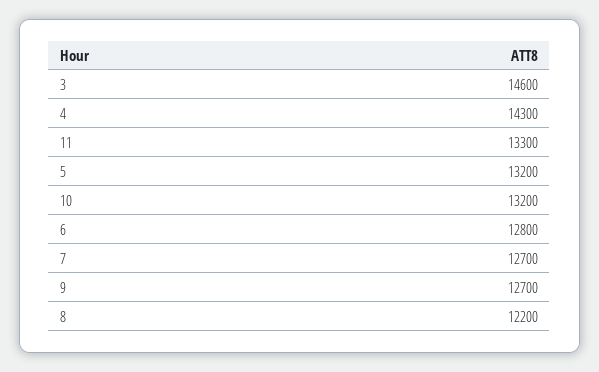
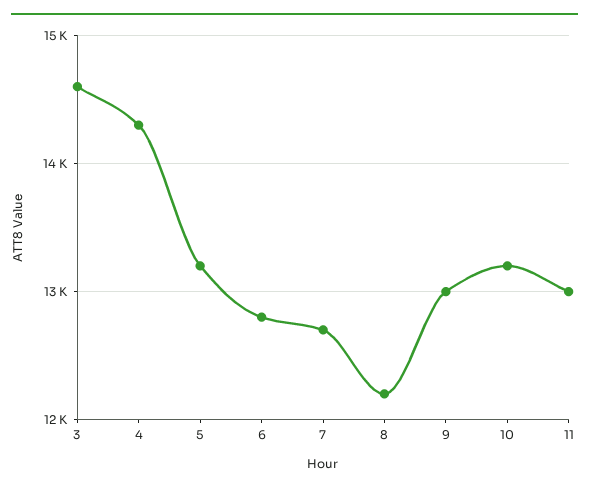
  {
    "3": 14600,
    "4": 14300,
-   "11": 13300,
+   "11": 13000,
    "5": 13200,
    "10": 13200,
    "6": 12800,
    "7": 12700,
-   "9": 12700,
+   "9": 13000,
    "8": 12200
  }

